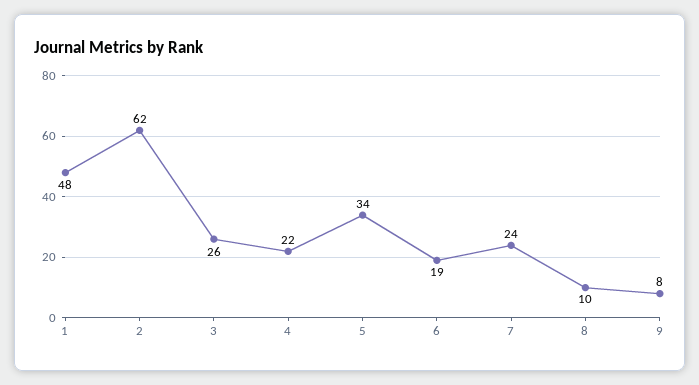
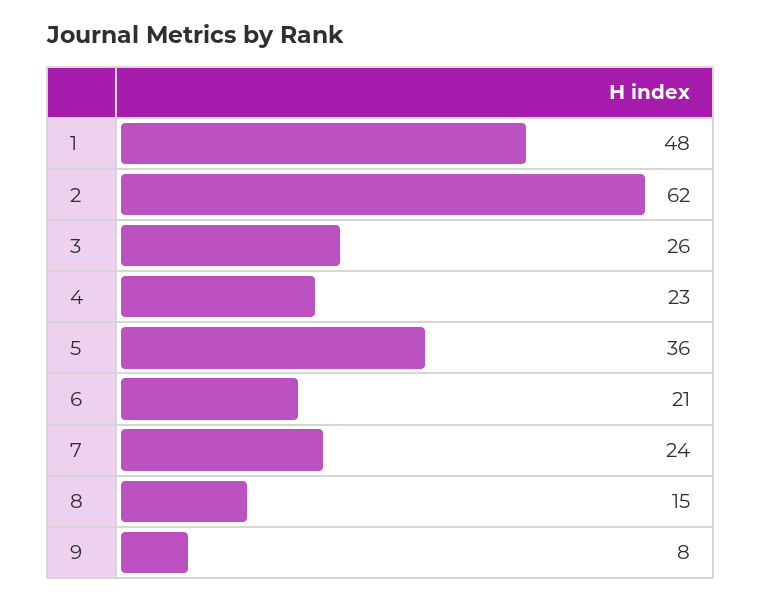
  {
    "1": 48,
    "2": 62,
    "3": 26,
-   "4": 22,
+   "4": 23,
-   "5": 34,
+   "5": 36,
-   "6": 19,
+   "6": 21,
    "7": 24,
-   "8": 10,
+   "8": 15,
    "9": 8
  }

